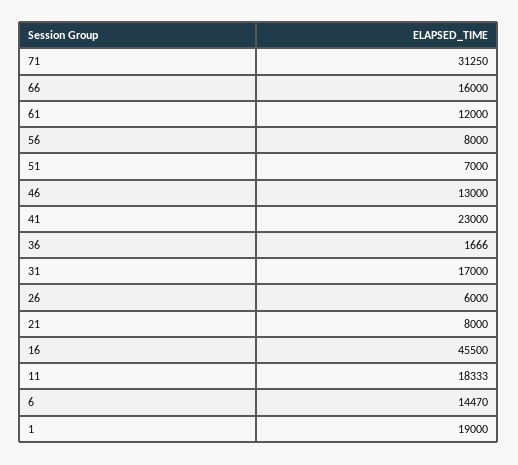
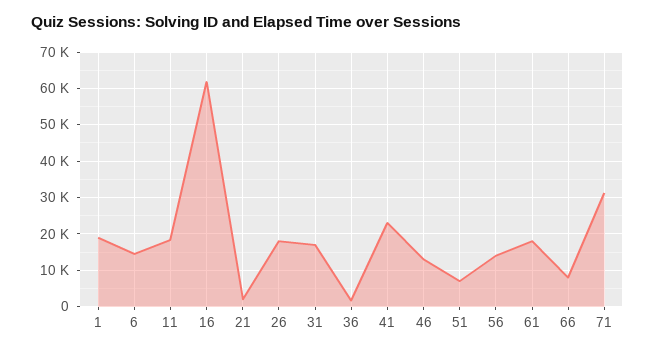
  {
    "71": 31250,
-   "66": 16000,
+   "66": 8000,
-   "61": 12000,
+   "61": 18000,
-   "56": 8000,
+   "56": 14000,
    "51": 7000,
    "46": 13000,
    "41": 23000,
    "36": 1666,
    "31": 17000,
-   "26": 6000,
+   "26": 18000,
-   "21": 8000,
+   "21": 2000,
-   "16": 45500,
+   "16": 62000,
    "11": 18333,
    "6": 14470,
    "1": 19000
  }

